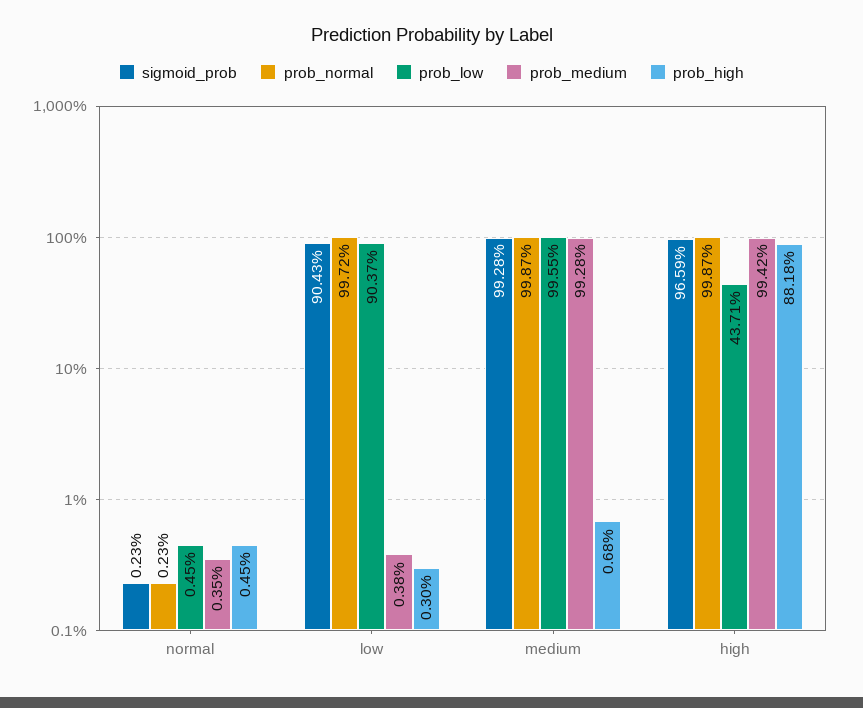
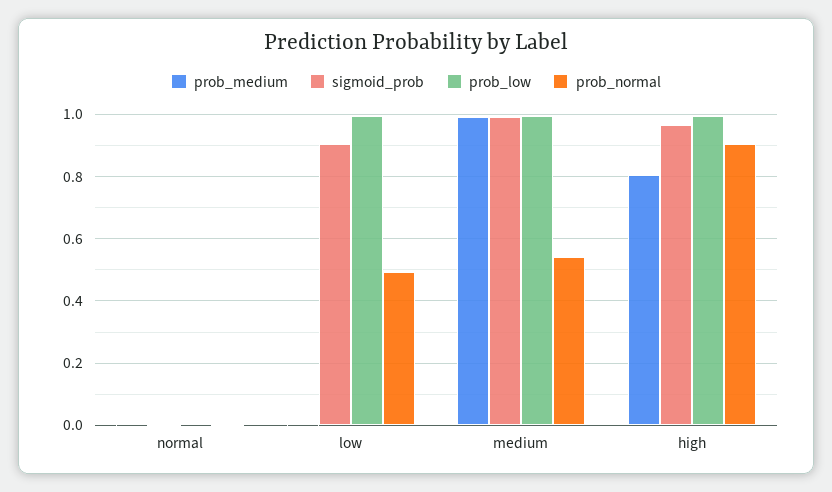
  {
    "sigmoid_prob": {
      "normal": 0.0023,
      "low": 0.9043,
      "medium": 0.9928,
      "high": 0.9659
    },
    "prob_normal": {
      "normal": 0.0023,
-     "low": 0.9972,
+     "low": 0.5,
-     "medium": 0.9987,
+     "medium": 0.54,
-     "high": 0.9987
+     "high": 0.9
    },
    "prob_low": {
      "normal": 0.0045,
-     "low": 0.9037,
+     "low": 1,
      "medium": 0.9955,
-     "high": 0.4371
+     "high": 1
    },
    "prob_medium": {
      "normal": 0.0035,
      "low": 0.0038,
      "medium": 0.9928,
-     "high": 0.9942
+     "high": 0.8
-   },
+   }
-   "prob_high": {
-     "normal": 0.0045,
-     "low": 0.003,
-     "medium": 0.0068,
-     "high": 0.8818
-   }
  }

